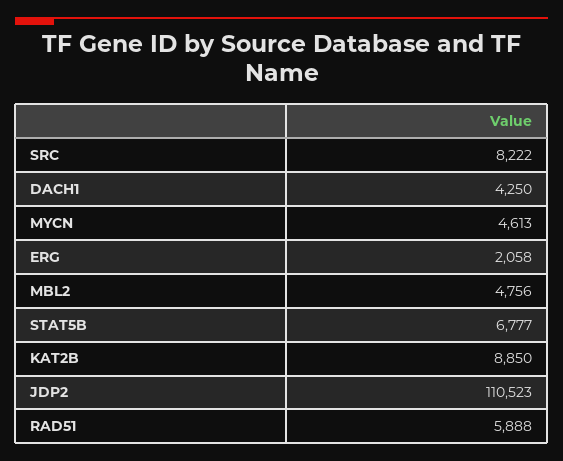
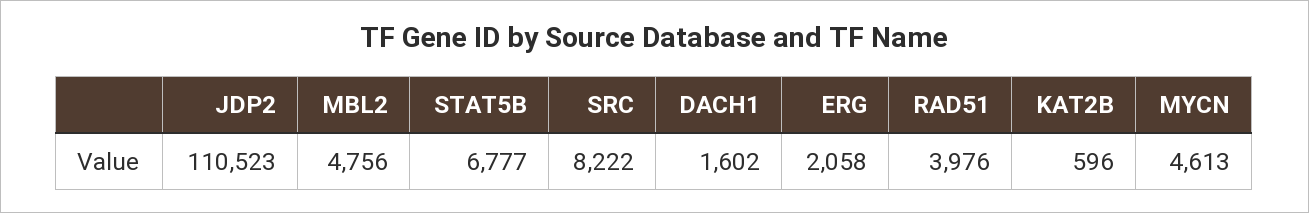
  {
    "SRC": 8222,
-   "DACH1": 4250,
+   "DACH1": 1602,
    "MYCN": 4613,
    "ERG": 2058,
    "MBL2": 4756,
    "STAT5B": 6777,
-   "KAT2B": 8850,
+   "KAT2B": 596,
    "JDP2": 110523,
-   "RAD51": 5888
+   "RAD51": 3976
  }

